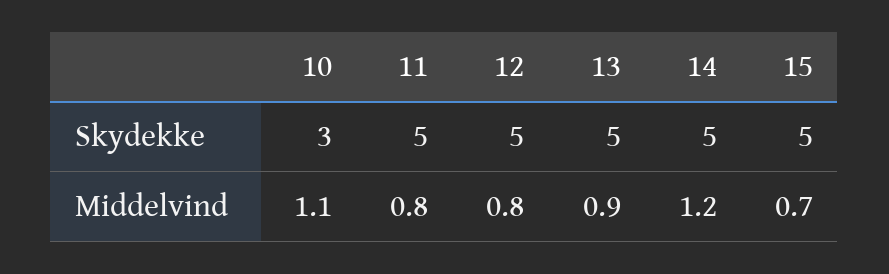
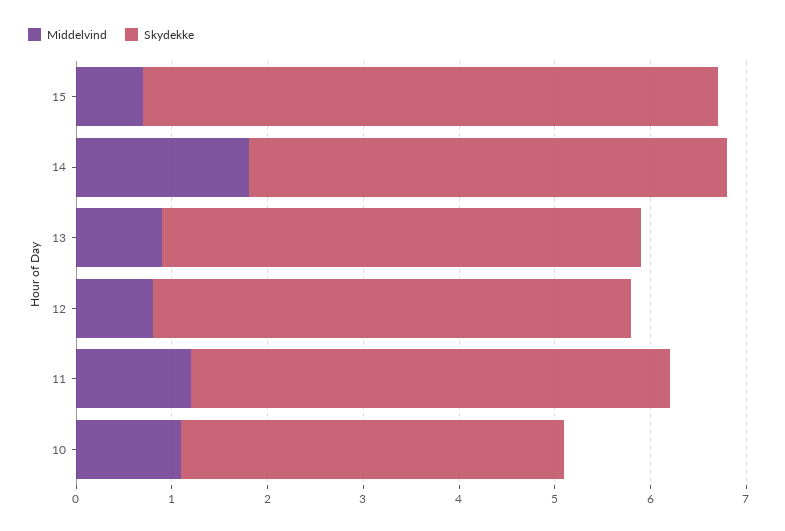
  {
    "Skydekke": {
-     "10": 3,
+     "10": 4,
      "11": 5,
      "12": 5,
      "13": 5,
      "14": 5,
-     "15": 5
+     "15": 6
    },
    "Middelvind": {
      "10": 1.1,
-     "11": 0.8,
+     "11": 1.2,
      "12": 0.8,
      "13": 0.9,
-     "14": 1.2,
+     "14": 1.8,
      "15": 0.7
    }
  }

